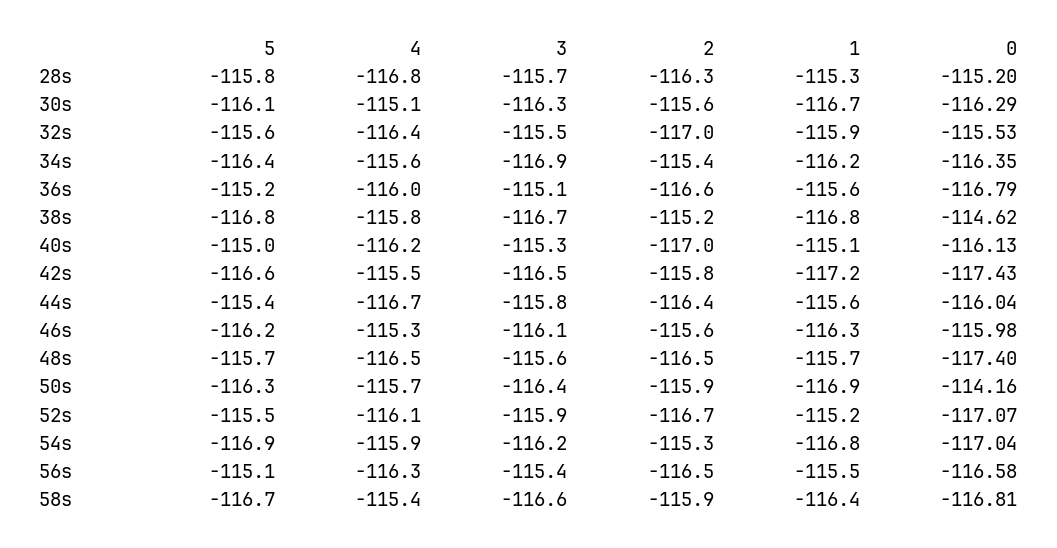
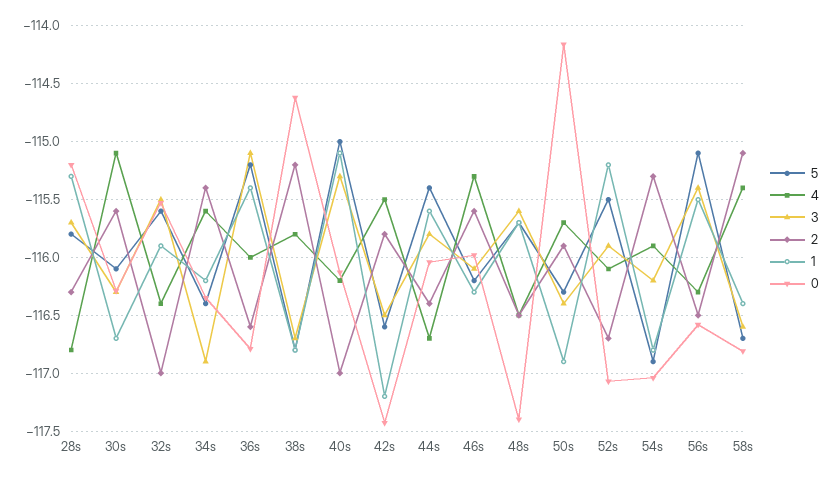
  {
    "5": {
      "28s": -115.8,
      "30s": -116.1,
      "32s": -115.6,
      "34s": -116.4,
      "36s": -115.2,
      "38s": -116.8,
      "40s": -115,
      "42s": -116.6,
      "44s": -115.4,
      "46s": -116.2,
      "48s": -115.7,
      "50s": -116.3,
      "52s": -115.5,
      "54s": -116.9,
      "56s": -115.1,
      "58s": -116.7
    },
    "4": {
      "28s": -116.8,
      "30s": -115.1,
      "32s": -116.4,
      "34s": -115.6,
      "36s": -116,
      "38s": -115.8,
      "40s": -116.2,
      "42s": -115.5,
      "44s": -116.7,
      "46s": -115.3,
      "48s": -116.5,
      "50s": -115.7,
      "52s": -116.1,
      "54s": -115.9,
      "56s": -116.3,
      "58s": -115.4
    },
    "3": {
      "28s": -115.7,
      "30s": -116.3,
      "32s": -115.5,
      "34s": -116.9,
      "36s": -115.1,
      "38s": -116.7,
      "40s": -115.3,
      "42s": -116.5,
      "44s": -115.8,
      "46s": -116.1,
      "48s": -115.6,
      "50s": -116.4,
      "52s": -115.9,
      "54s": -116.2,
      "56s": -115.4,
      "58s": -116.6
    },
    "2": {
      "28s": -116.3,
      "30s": -115.6,
      "32s": -117,
      "34s": -115.4,
      "36s": -116.6,
      "38s": -115.2,
      "40s": -117,
      "42s": -115.8,
      "44s": -116.4,
      "46s": -115.6,
      "48s": -116.5,
      "50s": -115.9,
      "52s": -116.7,
      "54s": -115.3,
      "56s": -116.5,
-     "58s": -115.9
+     "58s": -115.1
    },
    "1": {
      "28s": -115.3,
      "30s": -116.7,
      "32s": -115.9,
      "34s": -116.2,
-     "36s": -115.6,
+     "36s": -115.4,
      "38s": -116.8,
      "40s": -115.1,
      "42s": -117.2,
      "44s": -115.6,
      "46s": -116.3,
      "48s": -115.7,
      "50s": -116.9,
      "52s": -115.2,
      "54s": -116.8,
      "56s": -115.5,
      "58s": -116.4
    },
    "0": {
      "28s": -115.2,
      "30s": -116.29,
      "32s": -115.53,
      "34s": -116.35,
      "36s": -116.79,
      "38s": -114.62,
      "40s": -116.13,
      "42s": -117.43,
      "44s": -116.04,
      "46s": -115.98,
      "48s": -117.4,
      "50s": -114.16,
      "52s": -117.07,
      "54s": -117.04,
      "56s": -116.58,
      "58s": -116.81
    }
  }

